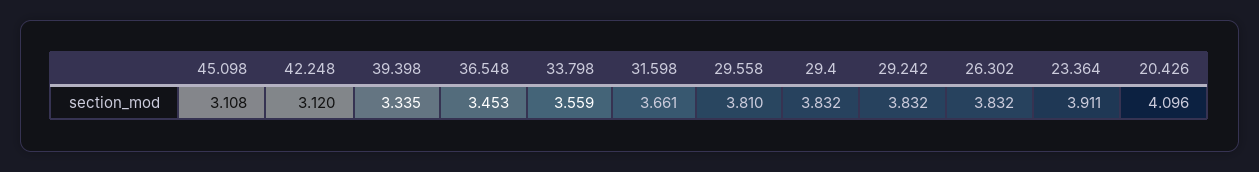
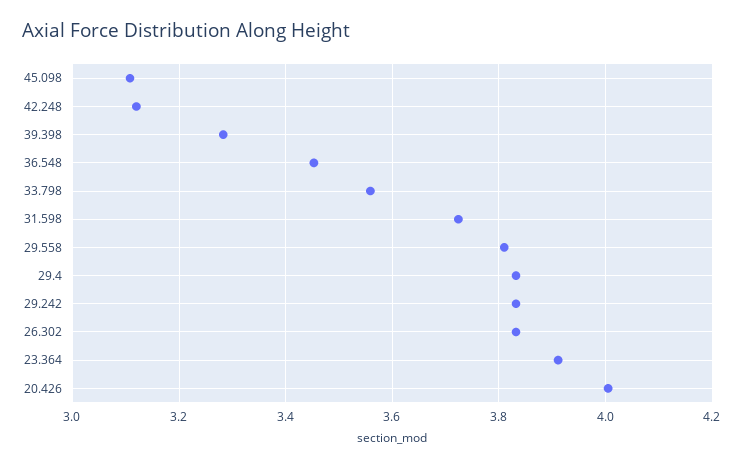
  {
    "45.098": 3.108,
    "42.248": 3.12,
-   "39.398": 3.335,
+   "39.398": 3.28,
    "36.548": 3.453,
    "33.798": 3.559,
-   "31.598": 3.661,
+   "31.598": 3.72,
    "29.558": 3.81,
    "29.4": 3.832,
    "29.242": 3.832,
    "26.302": 3.832,
    "23.364": 3.911,
-   "20.426": 4.096
+   "20.426": 4
  }

